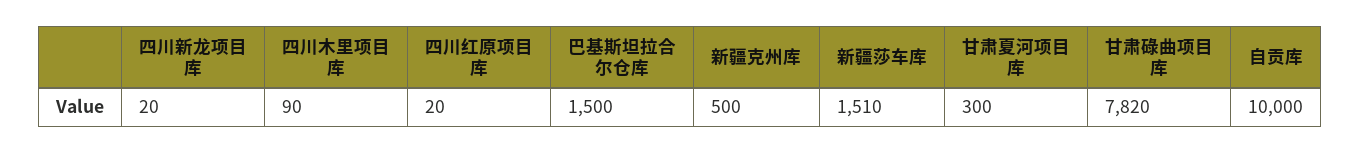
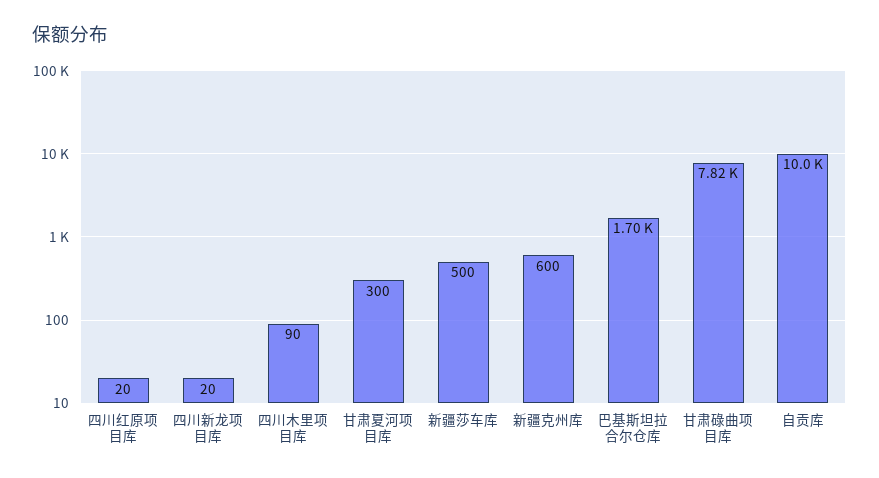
  {
    "四川新龙项目库": 20,
    "四川木里项目库": 90,
    "四川红原项目库": 20,
-   "巴基斯坦拉合尔仓库": 1500,
+   "巴基斯坦拉合尔仓库": 1700,
-   "新疆克州库": 500,
+   "新疆克州库": 600,
-   "新疆莎车库": 1510,
+   "新疆莎车库": 500,
    "甘肃夏河项目库": 300,
    "甘肃碌曲项目库": 7820,
    "自贡库": 10000
  }

